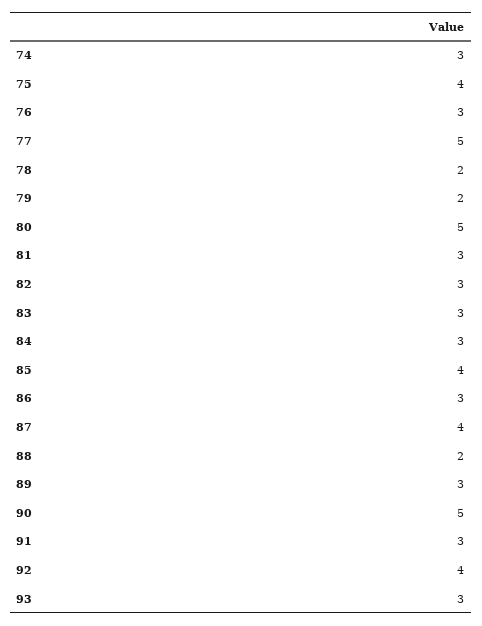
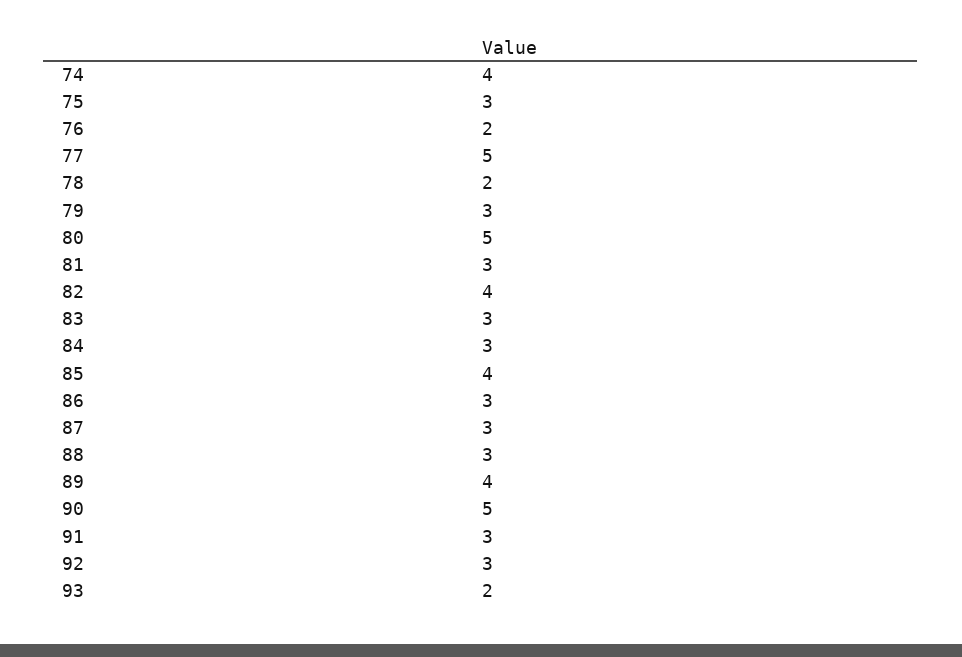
  {
-   "74": 3,
+   "74": 4,
-   "75": 4,
+   "75": 3,
-   "76": 3,
+   "76": 2,
    "77": 5,
    "78": 2,
-   "79": 2,
+   "79": 3,
    "80": 5,
    "81": 3,
-   "82": 3,
+   "82": 4,
    "83": 3,
    "84": 3,
    "85": 4,
    "86": 3,
-   "87": 4,
+   "87": 3,
-   "88": 2,
+   "88": 3,
-   "89": 3,
+   "89": 4,
    "90": 5,
    "91": 3,
-   "92": 4,
+   "92": 3,
-   "93": 3
+   "93": 2
  }

